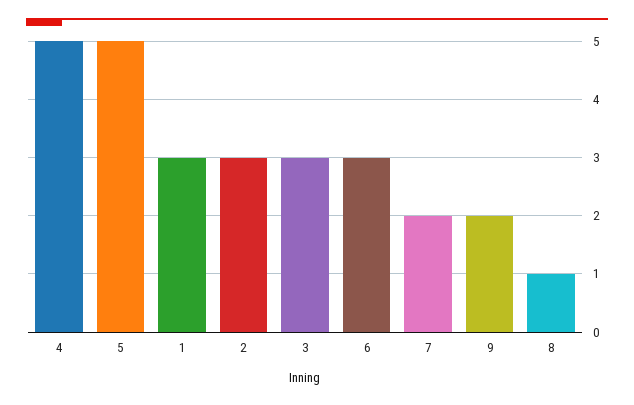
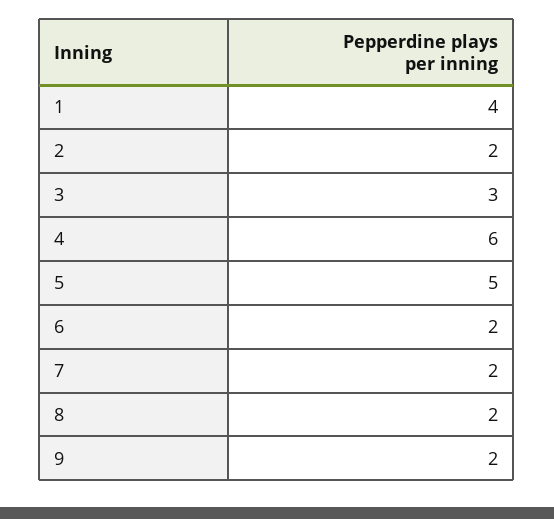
  {
-   "4": 5,
+   "4": 6,
    "5": 5,
-   "1": 3,
+   "1": 4,
-   "2": 3,
+   "2": 2,
    "3": 3,
-   "6": 3,
+   "6": 2,
    "7": 2,
    "9": 2,
-   "8": 1
+   "8": 2
  }

